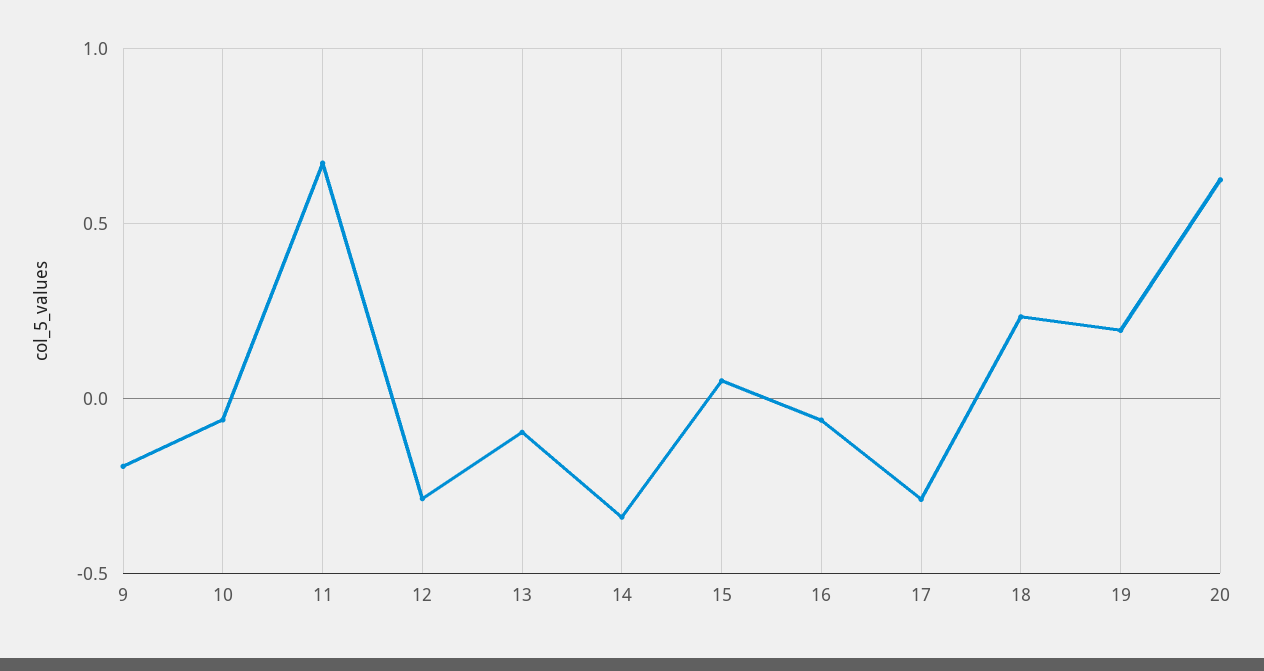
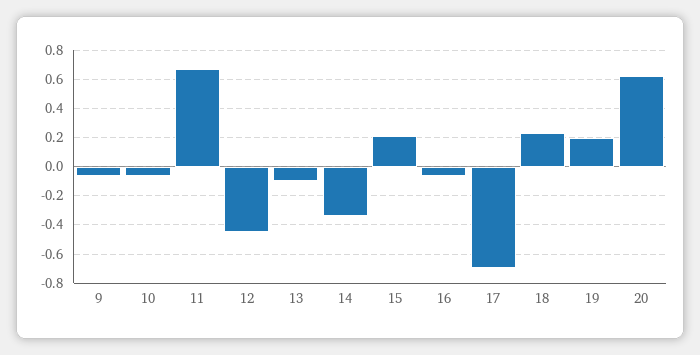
  {
-   "9": -0.2,
+   "9": -0.05,
    "10": -0.05,
    "11": 0.65,
-   "12": -0.3,
+   "12": -0.45,
    "13": -0.1,
    "14": -0.35,
-   "15": 0.05,
+   "15": 0.2,
    "16": -0.05,
-   "17": -0.3,
+   "17": -0.7,
    "18": 0.25,
    "19": 0.2,
    "20": 0.6
  }

